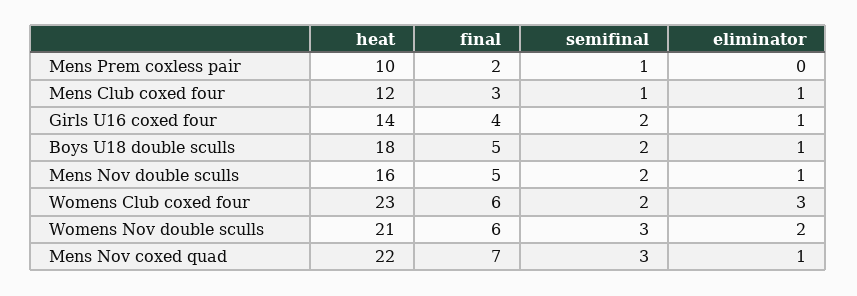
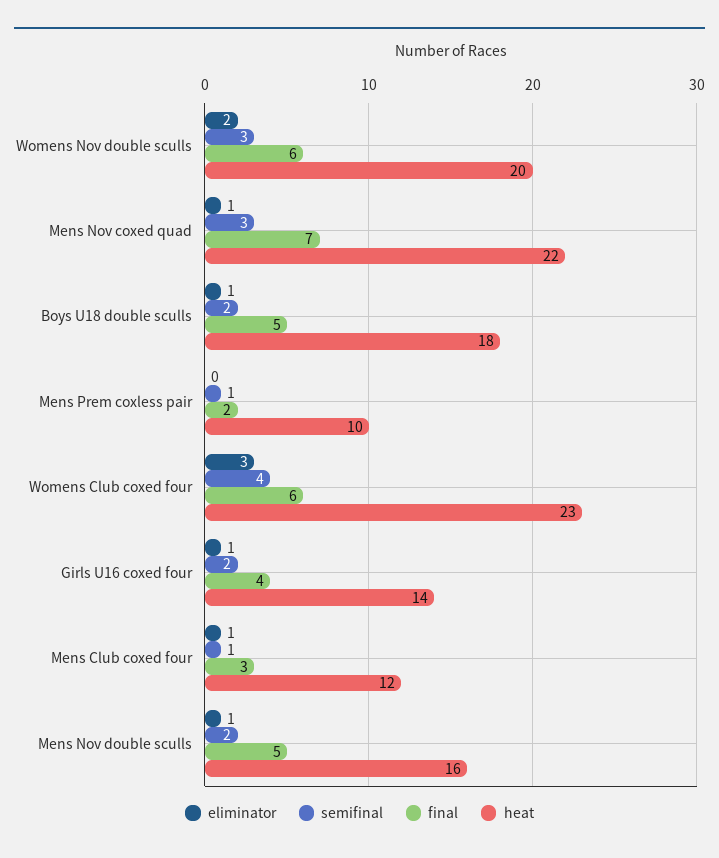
  {
    "heat": {
      "Mens Prem coxless pair": 10,
      "Mens Club coxed four": 12,
      "Girls U16 coxed four": 14,
      "Boys U18 double sculls": 18,
      "Mens Nov double sculls": 16,
      "Womens Club coxed four": 23,
-     "Womens Nov double sculls": 21,
+     "Womens Nov double sculls": 20,
      "Mens Nov coxed quad": 22
    },
    "final": {
      "Mens Prem coxless pair": 2,
      "Mens Club coxed four": 3,
      "Girls U16 coxed four": 4,
      "Boys U18 double sculls": 5,
      "Mens Nov double sculls": 5,
      "Womens Club coxed four": 6,
      "Womens Nov double sculls": 6,
      "Mens Nov coxed quad": 7
    },
    "semifinal": {
      "Mens Prem coxless pair": 1,
      "Mens Club coxed four": 1,
      "Girls U16 coxed four": 2,
      "Boys U18 double sculls": 2,
      "Mens Nov double sculls": 2,
-     "Womens Club coxed four": 2,
+     "Womens Club coxed four": 4,
      "Womens Nov double sculls": 3,
      "Mens Nov coxed quad": 3
    },
    "eliminator": {
      "Mens Prem coxless pair": 0,
      "Mens Club coxed four": 1,
      "Girls U16 coxed four": 1,
      "Boys U18 double sculls": 1,
      "Mens Nov double sculls": 1,
      "Womens Club coxed four": 3,
      "Womens Nov double sculls": 2,
      "Mens Nov coxed quad": 1
    }
  }

